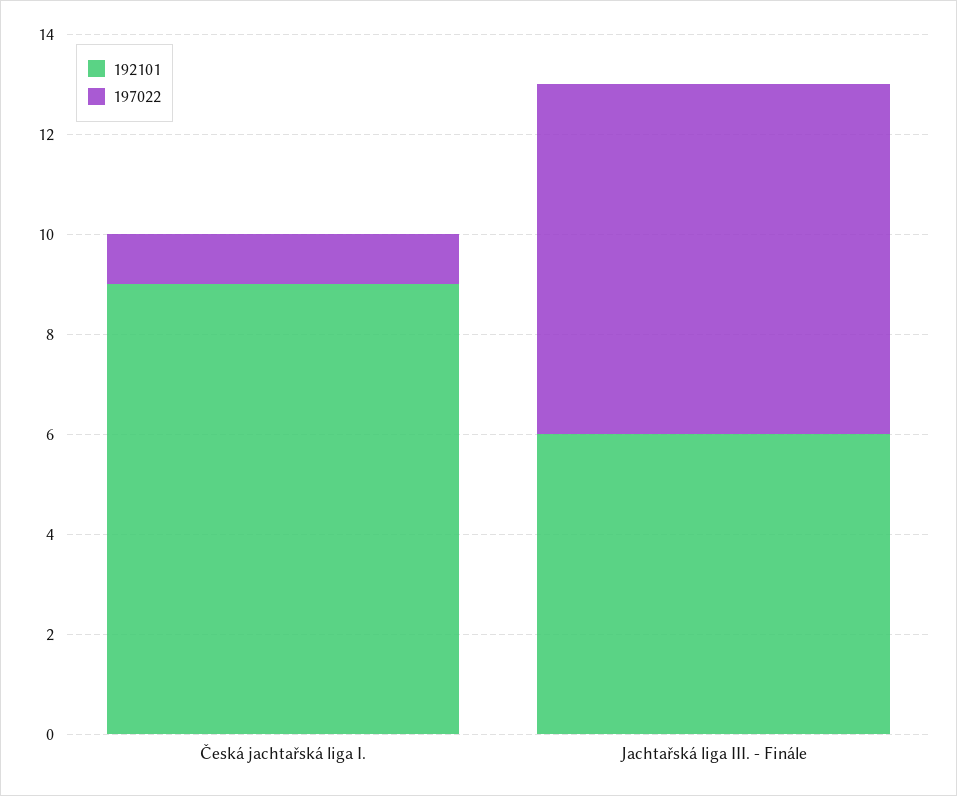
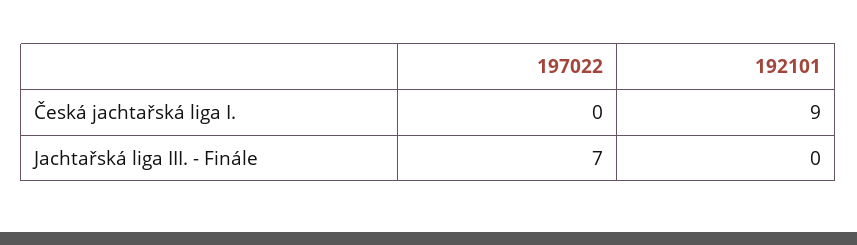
  {
    "192101": {
      "Česká jachtařská liga I.": 9,
-     "Jachtařská liga III. - Finále": 6
+     "Jachtařská liga III. - Finále": 0
    },
    "197022": {
-     "Česká jachtařská liga I.": 1,
+     "Česká jachtařská liga I.": 0,
      "Jachtařská liga III. - Finále": 7
    }
  }

